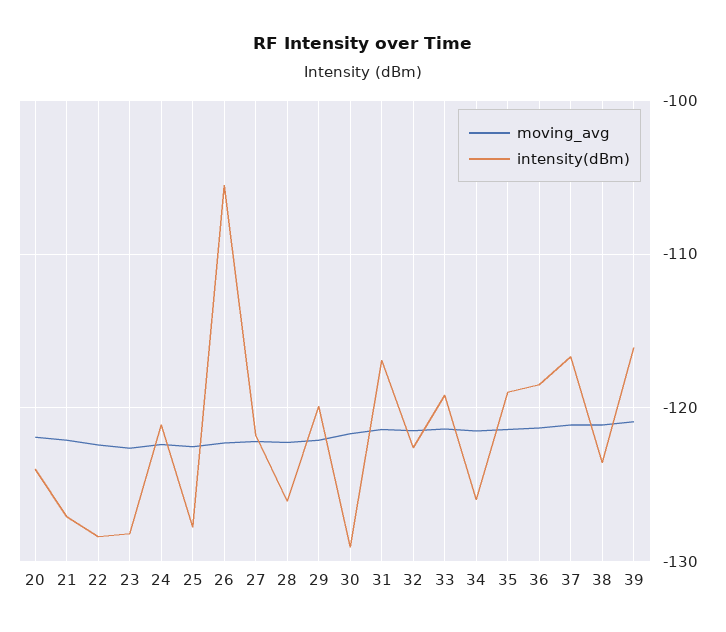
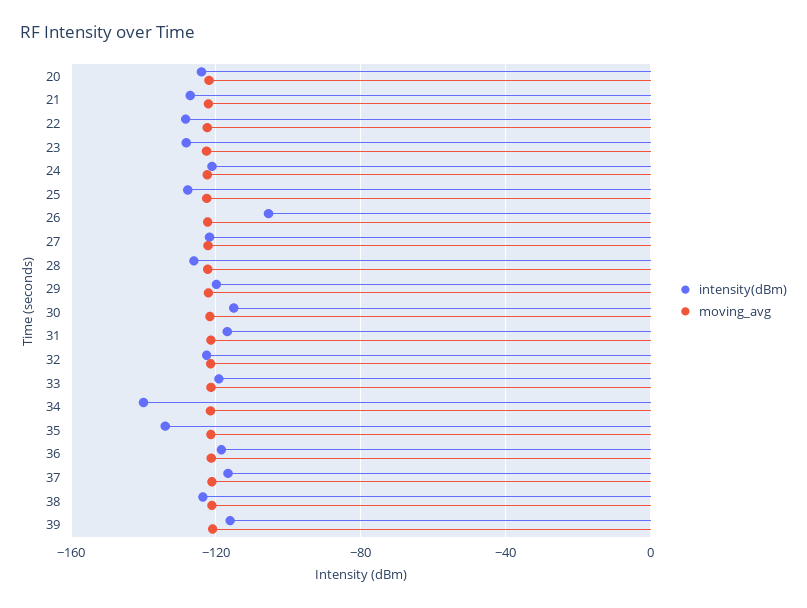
  {
    "moving_avg": {
      "20": -122,
      "21": -122,
      "22": -122,
      "23": -123,
      "24": -122,
      "25": -123,
      "26": -122,
      "27": -122,
      "28": -122,
      "29": -122,
      "30": -122,
      "31": -121,
      "32": -122,
      "33": -121,
      "34": -122,
      "35": -121,
      "36": -121,
      "37": -121,
      "38": -121,
      "39": -121
    },
    "intensity(dBm)": {
      "20": -124,
      "21": -127,
      "22": -128,
      "23": -128,
      "24": -121,
      "25": -128,
      "26": -106,
      "27": -122,
      "28": -126,
      "29": -120,
-     "30": -129,
+     "30": -115,
      "31": -117,
      "32": -123,
      "33": -119,
-     "34": -126,
+     "34": -140,
-     "35": -119,
+     "35": -135,
      "36": -119,
      "37": -117,
      "38": -124,
      "39": -116
    }
  }

